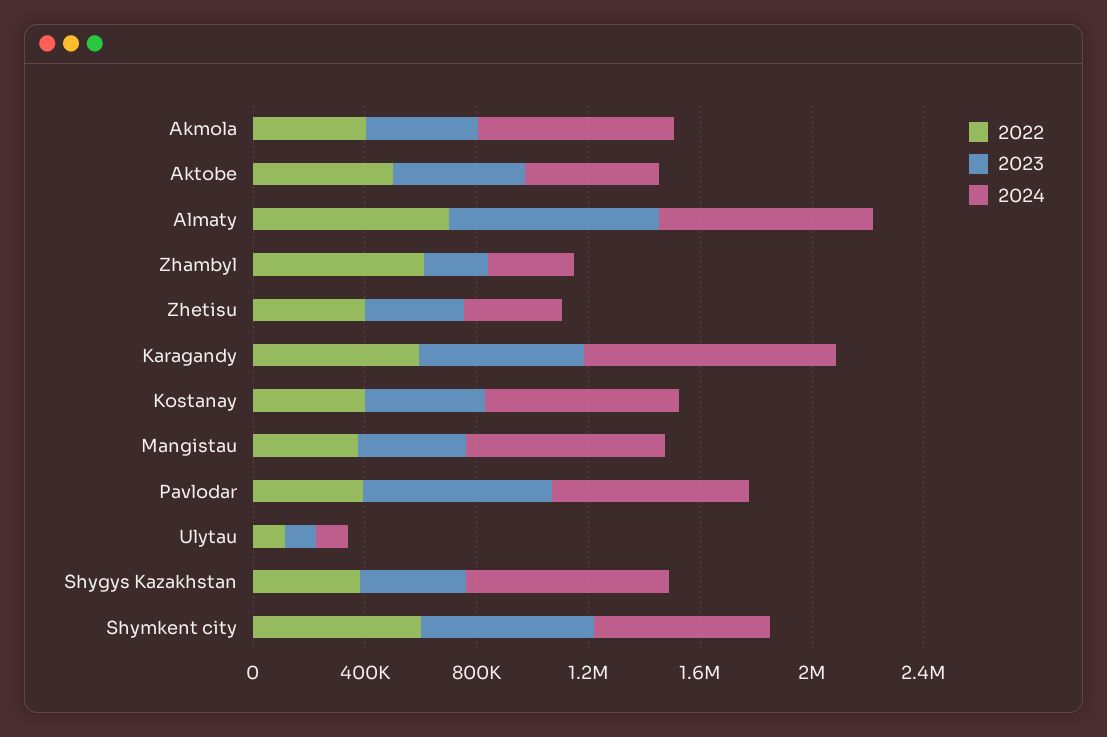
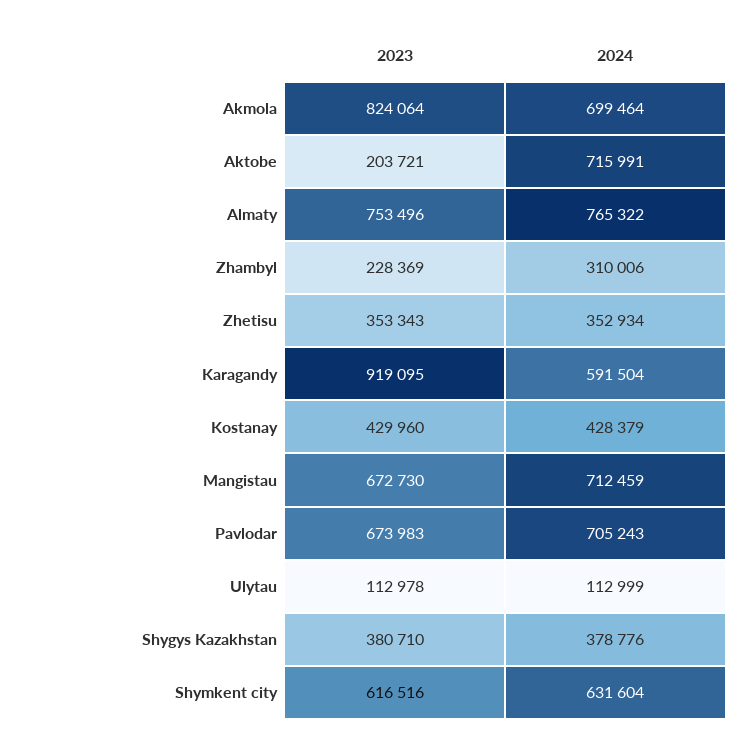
  {
-   "2022": {
-     "Akmola": 400000,
-     "Aktobe": 500000,
-     "Almaty": 700000,
-     "Zhambyl": 600000,
-     "Zhetisu": 400000,
-     "Karagandy": 600000,
-     "Kostanay": 400000,
-     "Mangistau": 400000,
-     "Pavlodar": 400000,
-     "Ulytau": 100000,
-     "Shygys Kazakhstan": 400000,
-     "Shymkent city": 600000
-   },
    "2023": {
-     "Akmola": 400000,
+     "Akmola": 824064,
-     "Aktobe": 500000,
+     "Aktobe": 203721,
      "Almaty": 753496,
      "Zhambyl": 228369,
      "Zhetisu": 353343,
-     "Karagandy": 600000,
+     "Karagandy": 919095,
      "Kostanay": 429960,
-     "Mangistau": 400000,
+     "Mangistau": 672730,
      "Pavlodar": 673983,
      "Ulytau": 112978,
      "Shygys Kazakhstan": 380710,
      "Shymkent city": 616516
    },
    "2024": {
      "Akmola": 699464,
-     "Aktobe": 500000,
+     "Aktobe": 715991,
      "Almaty": 765322,
      "Zhambyl": 310006,
      "Zhetisu": 352934,
-     "Karagandy": 900000,
+     "Karagandy": 591504,
-     "Kostanay": 700000,
+     "Kostanay": 428379,
      "Mangistau": 712459,
      "Pavlodar": 705243,
      "Ulytau": 112999,
-     "Shygys Kazakhstan": 700000,
+     "Shygys Kazakhstan": 378776,
      "Shymkent city": 631604
    }
  }

